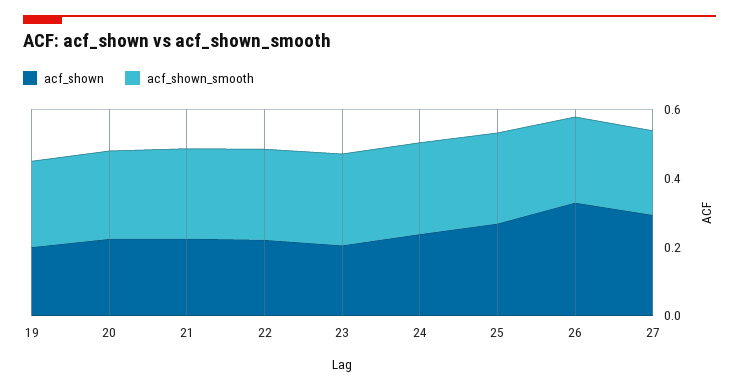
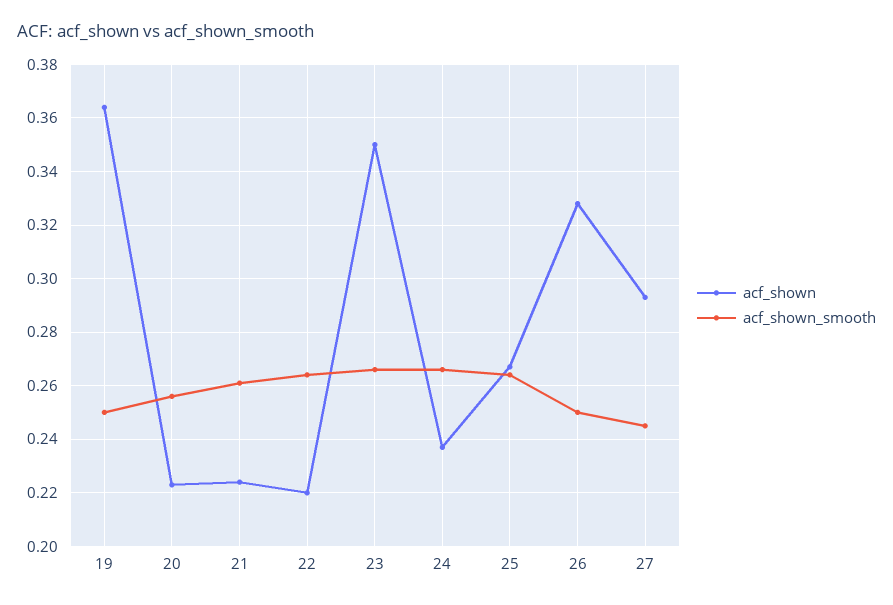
  {
    "acf_shown": {
-     "19": 0.2,
+     "19": 0.365,
      "20": 0.225,
      "21": 0.225,
      "22": 0.22,
-     "23": 0.2,
+     "23": 0.35,
      "24": 0.235,
      "25": 0.265,
      "26": 0.33,
      "27": 0.295
    },
    "acf_shown_smooth": {
      "19": 0.25,
      "20": 0.255,
      "21": 0.26,
      "22": 0.265,
      "23": 0.265,
      "24": 0.265,
      "25": 0.265,
      "26": 0.25,
      "27": 0.245
    }
  }

